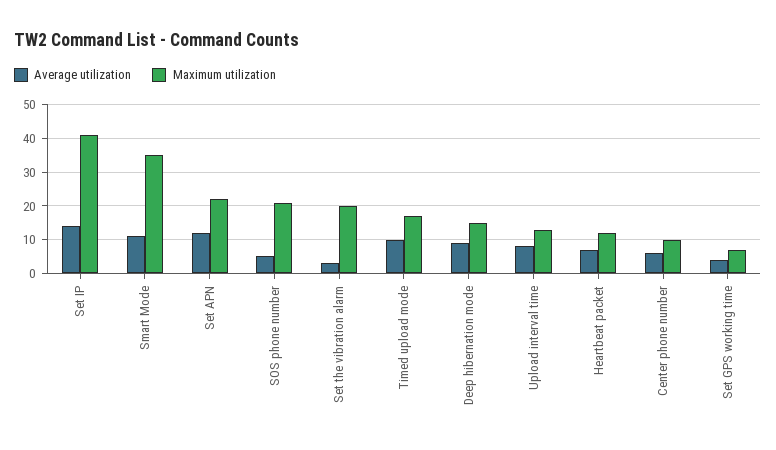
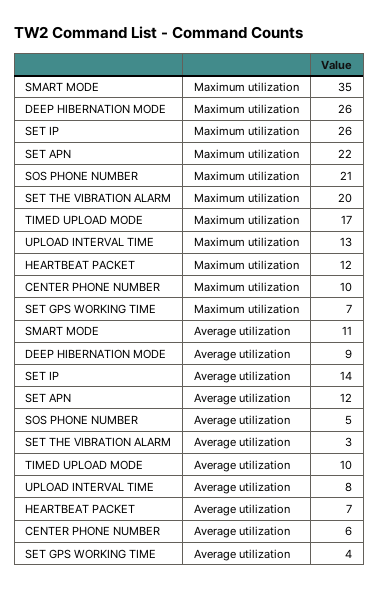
  {
    "Average utilization": {
      "Set IP": 14,
      "Smart Mode": 11,
      "Set APN": 12,
      "SOS phone number": 5,
      "Set the vibration alarm": 3,
      "Timed upload mode": 10,
      "Deep hibernation mode": 9,
      "Upload interval time": 8,
      "Heartbeat packet": 7,
      "Center phone number": 6,
      "Set GPS working time": 4
    },
    "Maximum utilization": {
-     "Set IP": 40,
+     "Set IP": 26,
      "Smart Mode": 35,
      "Set APN": 22,
      "SOS phone number": 21,
      "Set the vibration alarm": 20,
      "Timed upload mode": 17,
-     "Deep hibernation mode": 15,
+     "Deep hibernation mode": 26,
      "Upload interval time": 13,
      "Heartbeat packet": 12,
      "Center phone number": 10,
      "Set GPS working time": 7
    }
  }

